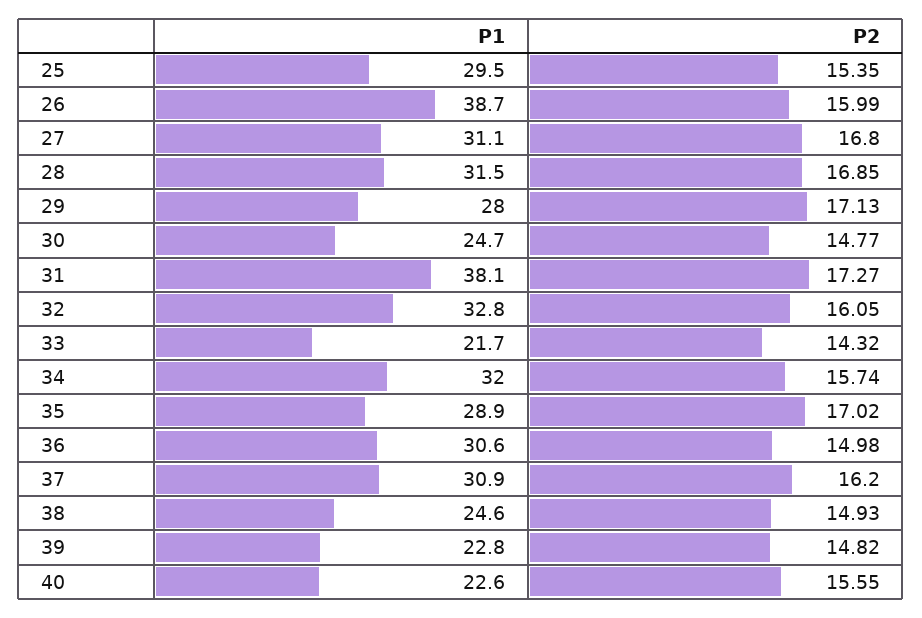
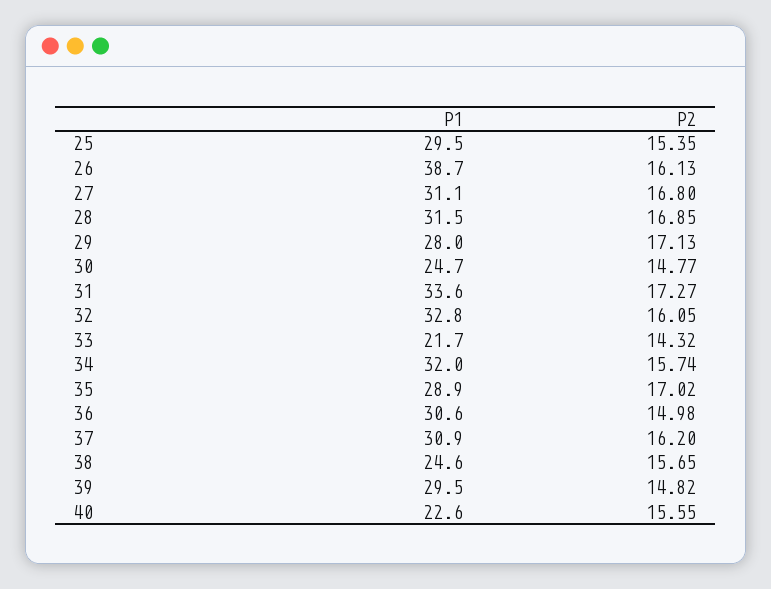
  {
    "P1": {
      "25": 29.5,
      "26": 38.7,
      "27": 31.1,
      "28": 31.5,
      "29": 28,
      "30": 24.7,
-     "31": 38.1,
+     "31": 33.6,
      "32": 32.8,
      "33": 21.7,
      "34": 32,
      "35": 28.9,
      "36": 30.6,
      "37": 30.9,
      "38": 24.6,
-     "39": 22.8,
+     "39": 29.5,
      "40": 22.6
    },
    "P2": {
      "25": 15.35,
-     "26": 15.99,
+     "26": 16.13,
      "27": 16.8,
      "28": 16.85,
      "29": 17.13,
      "30": 14.77,
      "31": 17.27,
      "32": 16.05,
      "33": 14.32,
      "34": 15.74,
      "35": 17.02,
      "36": 14.98,
      "37": 16.2,
-     "38": 14.93,
+     "38": 15.65,
      "39": 14.82,
      "40": 15.55
    }
  }

